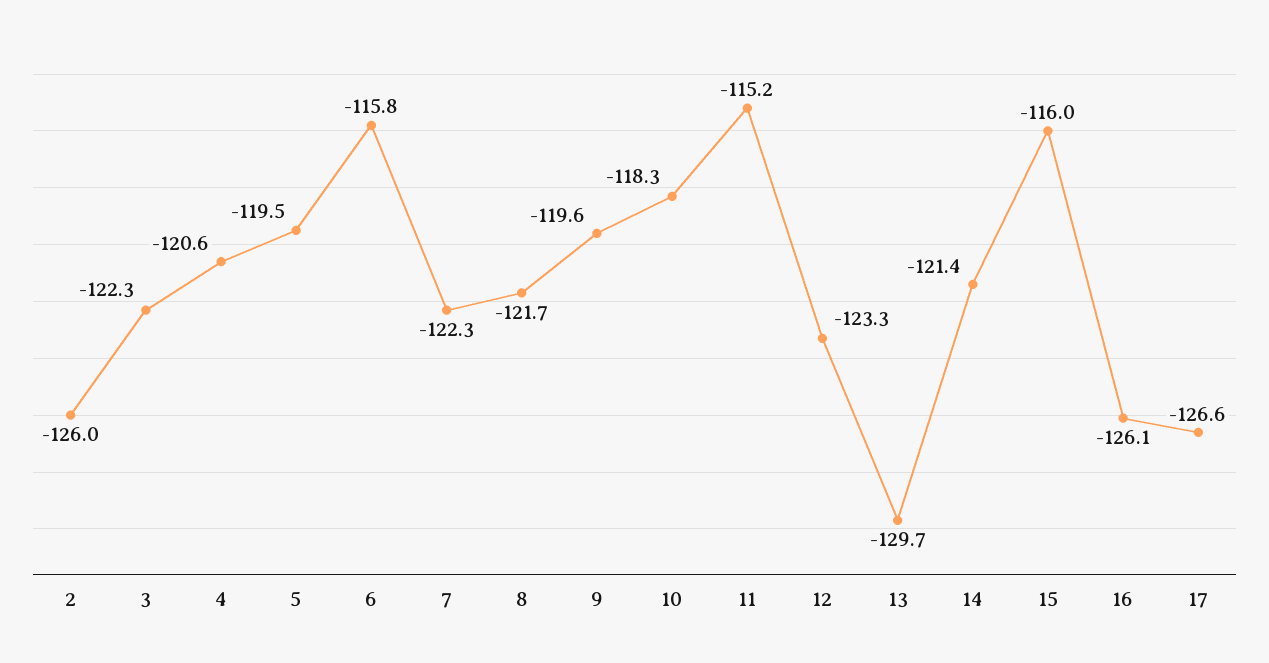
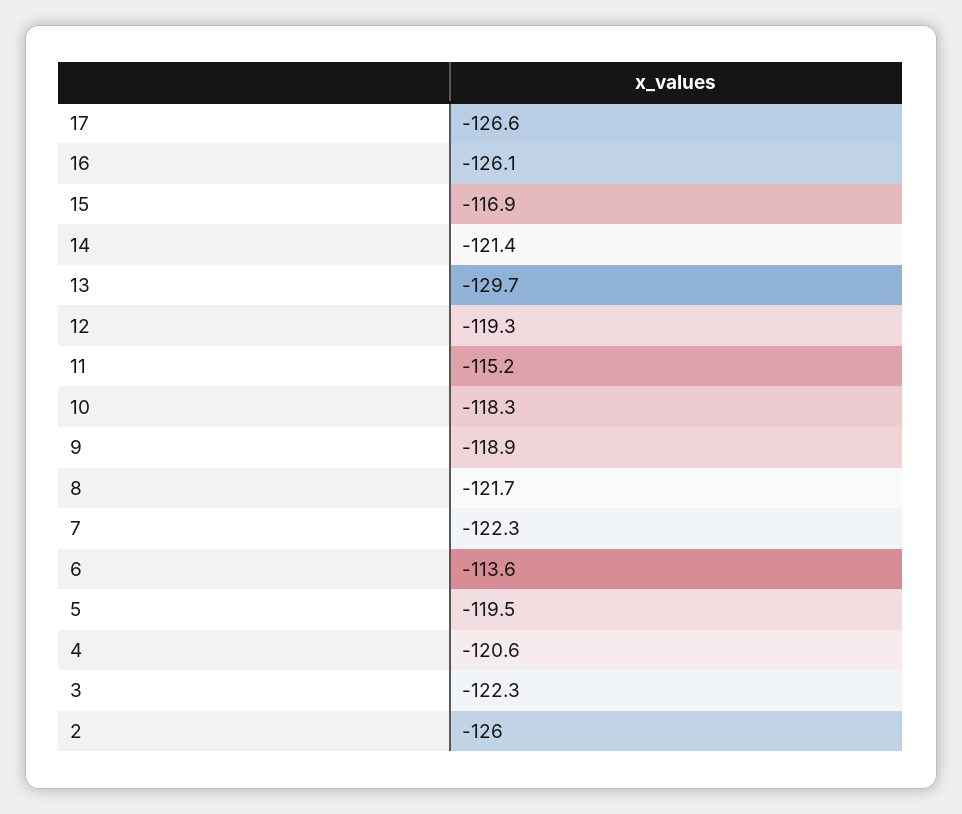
  {
    "2": -126,
    "3": -122.3,
    "4": -120.6,
    "5": -119.5,
-   "6": -115.8,
+   "6": -113.6,
    "7": -122.3,
    "8": -121.7,
-   "9": -119.6,
+   "9": -118.9,
    "10": -118.3,
    "11": -115.2,
-   "12": -123.3,
+   "12": -119.3,
    "13": -129.7,
    "14": -121.4,
-   "15": -116,
+   "15": -116.9,
    "16": -126.1,
    "17": -126.6
  }

